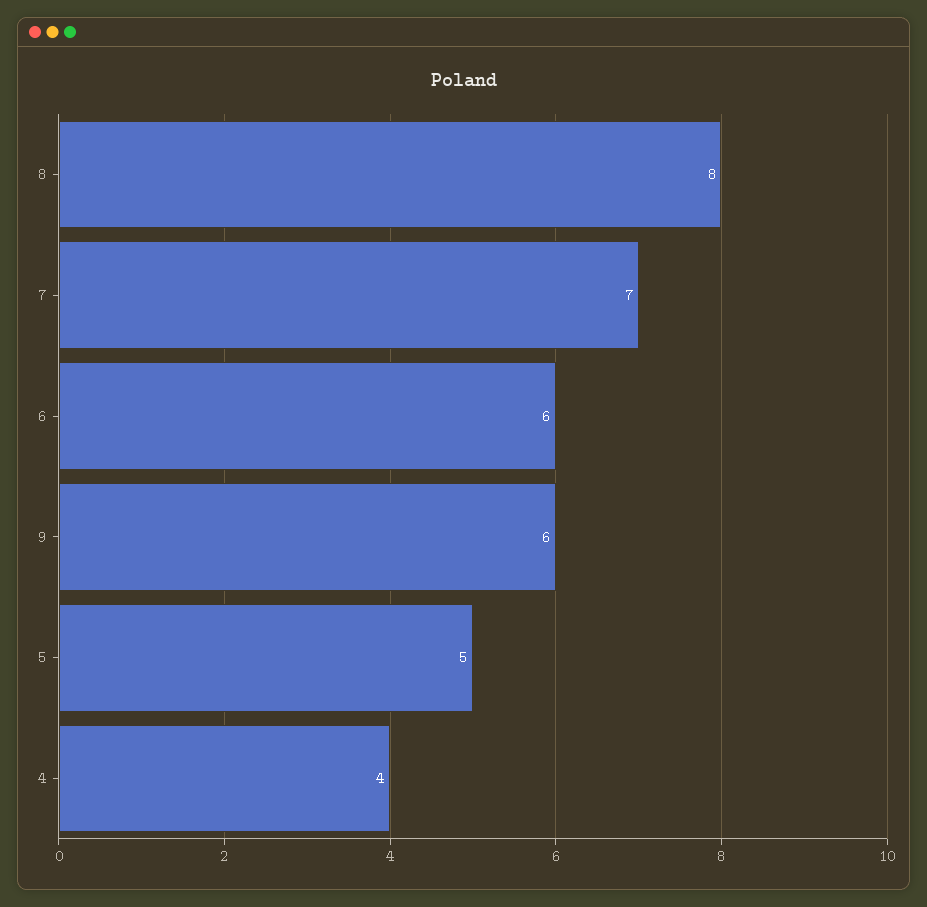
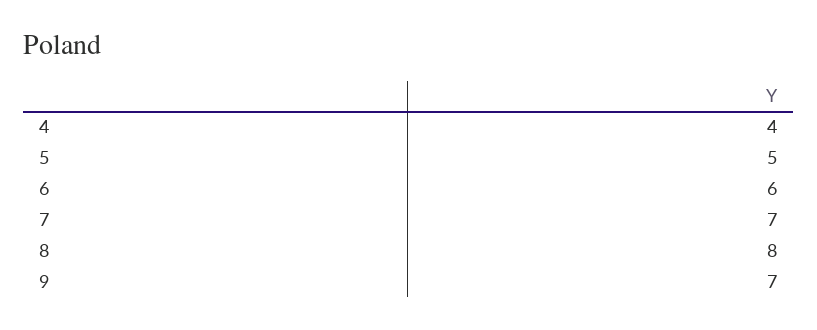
  {
    "8": 8,
    "7": 7,
    "6": 6,
-   "9": 6,
+   "9": 7,
    "5": 5,
    "4": 4
  }

